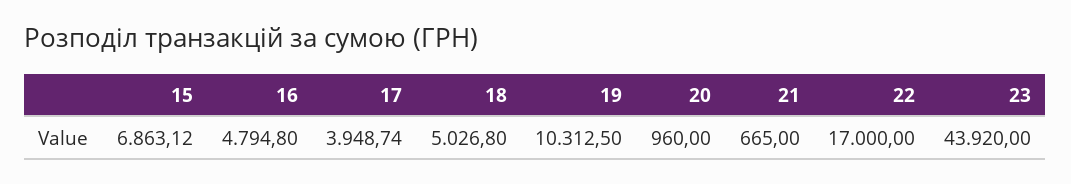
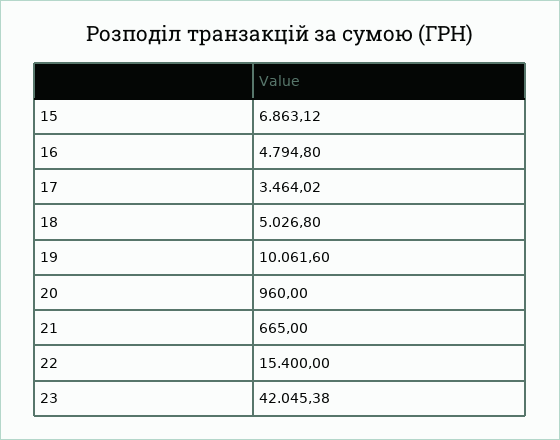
  {
    "15": 6863.12,
    "16": 4794.8,
-   "17": 3948.74,
+   "17": 3464.02,
    "18": 5026.8,
-   "19": 10312.5,
+   "19": 10061.6,
    "20": 960,
    "21": 665,
-   "22": 17000,
+   "22": 15400,
-   "23": 43920
+   "23": 42045.38
  }

